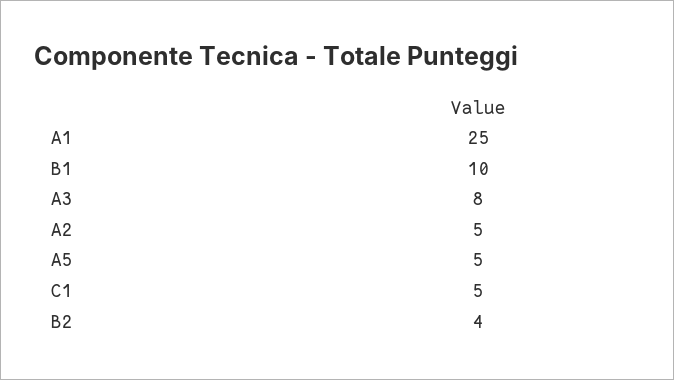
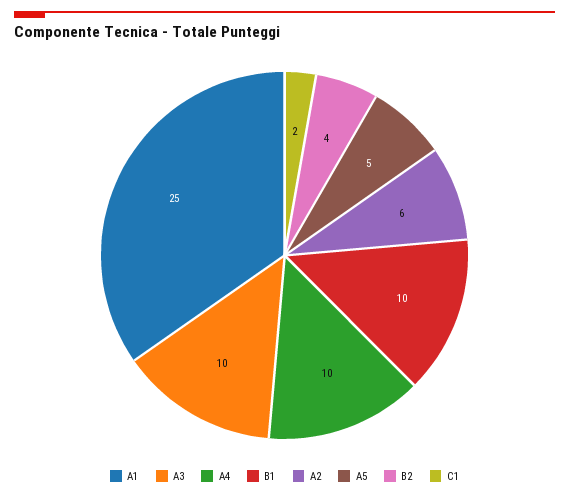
  {
    "A1": 25,
    "B1": 10,
-   "A3": 8,
+   "A3": 10,
-   "A2": 5,
+   "A2": 6,
    "A5": 5,
-   "C1": 5,
+   "C1": 2,
-   "B2": 4
+   "B2": 4,
+   "A4": 10
  }

